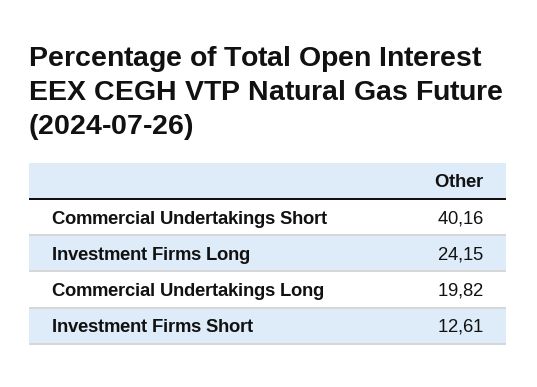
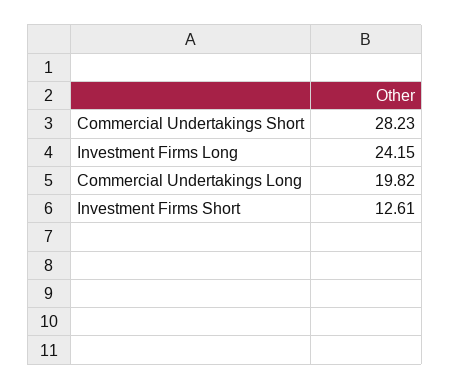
  {
-   "Commercial Undertakings Short": 40.16,
+   "Commercial Undertakings Short": 28.23,
    "Investment Firms Long": 24.15,
    "Commercial Undertakings Long": 19.82,
    "Investment Firms Short": 12.61
  }

